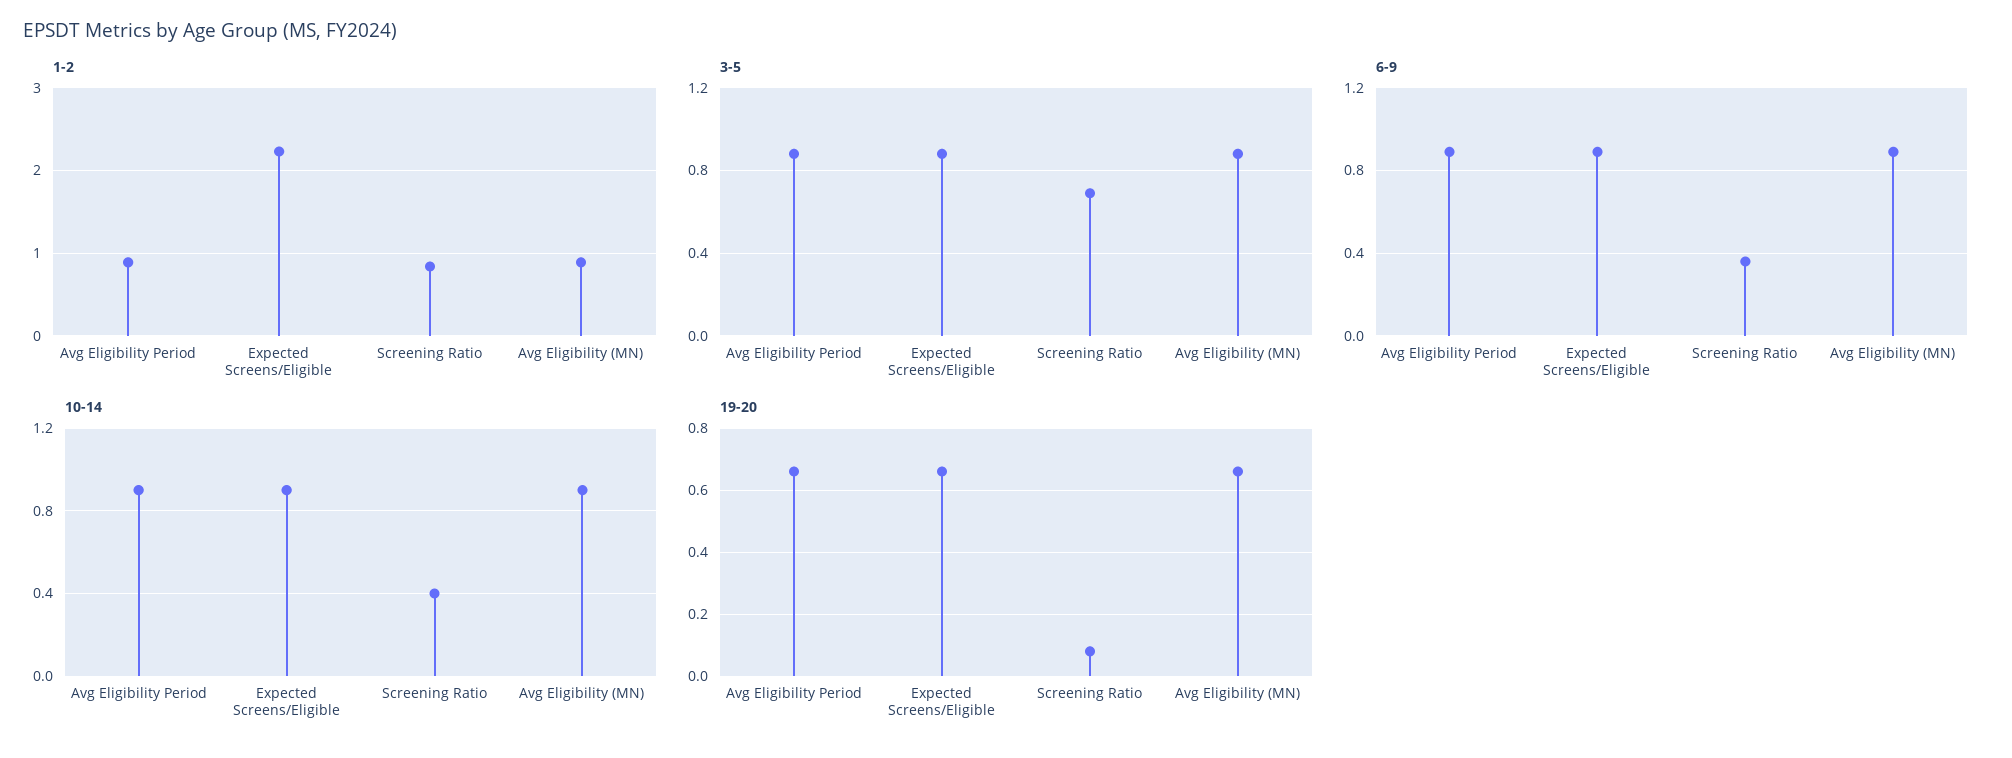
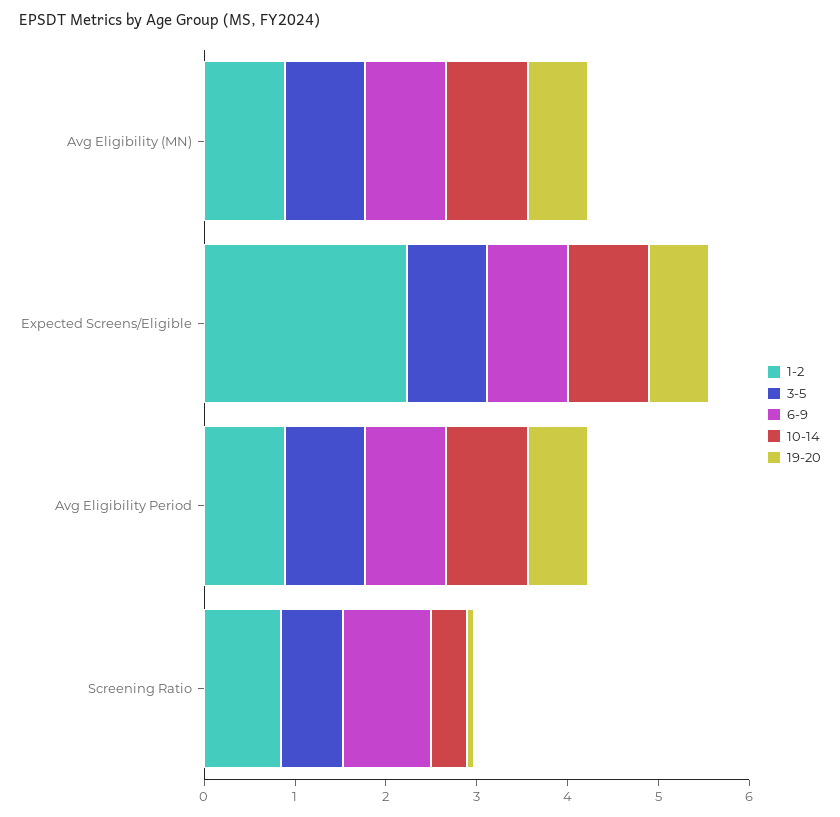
  {
    "1-2": {
      "Avg Eligibility Period": 0.9,
      "Expected Screens/Eligible": 2.2,
      "Screening Ratio": 0.8,
      "Avg Eligibility (MN)": 0.9
    },
    "3-5": {
      "Avg Eligibility Period": 0.9,
      "Expected Screens/Eligible": 0.9,
      "Screening Ratio": 0.7,
      "Avg Eligibility (MN)": 0.9
    },
    "6-9": {
      "Avg Eligibility Period": 0.9,
      "Expected Screens/Eligible": 0.9,
-     "Screening Ratio": 0.35,
+     "Screening Ratio": 1,
      "Avg Eligibility (MN)": 0.9
    },
    "10-14": {
      "Avg Eligibility Period": 0.9,
      "Expected Screens/Eligible": 0.9,
      "Screening Ratio": 0.4,
      "Avg Eligibility (MN)": 0.9
    },
    "19-20": {
      "Avg Eligibility Period": 0.65,
      "Expected Screens/Eligible": 0.65,
      "Screening Ratio": 0.1,
      "Avg Eligibility (MN)": 0.65
    }
  }

